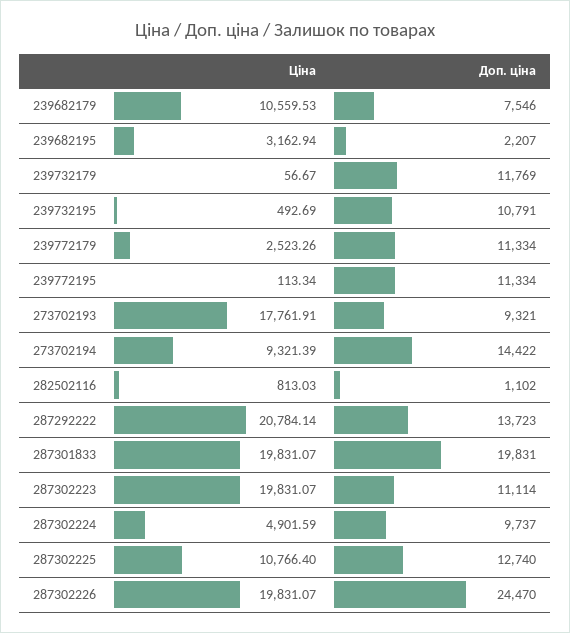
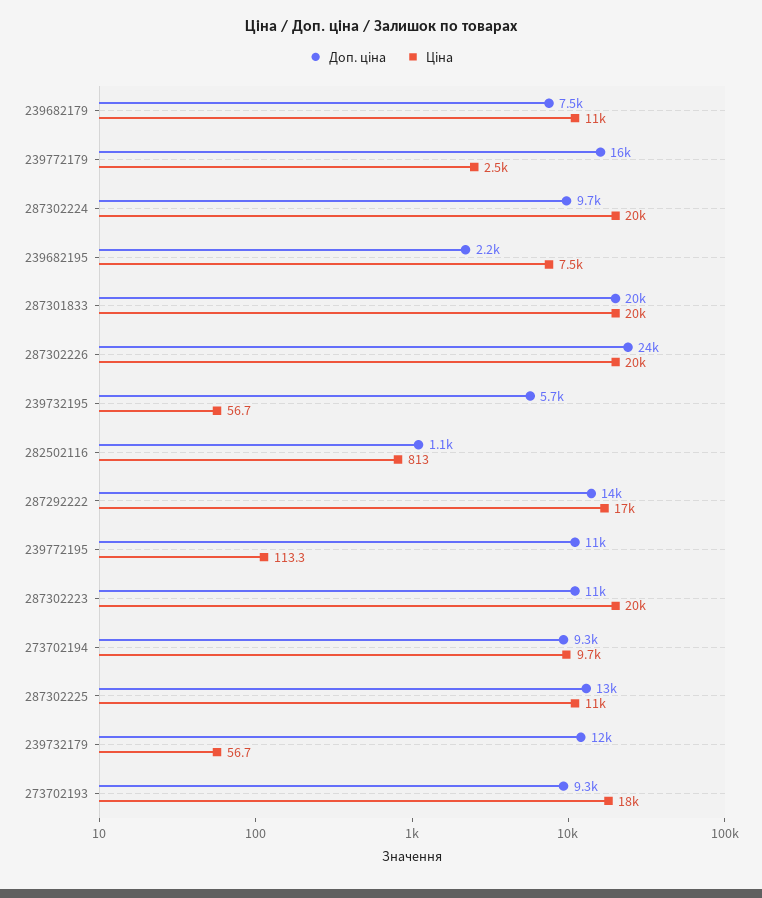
  {
    "Ціна": {
      "239682179": 10559.53,
-     "239682195": 3162.94,
+     "239682195": 7500,
      "239732179": 56.67,
-     "239732195": 492.69,
+     "239732195": 56.7,
      "239772179": 2523.26,
      "239772195": 113.34,
      "273702193": 17761.91,
-     "273702194": 9321.39,
+     "273702194": 9700,
      "282502116": 813.03,
-     "287292222": 20784.14,
+     "287292222": 17000,
      "287301833": 19831.07,
      "287302223": 19831.07,
-     "287302224": 4901.59,
+     "287302224": 20000,
      "287302225": 10766.4,
      "287302226": 19831.07
    },
    "Доп. ціна": {
      "239682179": 7546,
      "239682195": 2207,
      "239732179": 11769,
-     "239732195": 10791,
+     "239732195": 5700,
-     "239772179": 11334,
+     "239772179": 16000,
      "239772195": 11334,
      "273702193": 9321,
-     "273702194": 14422,
+     "273702194": 9300,
      "282502116": 1102,
      "287292222": 13723,
      "287301833": 19831,
      "287302223": 11114,
      "287302224": 9737,
      "287302225": 12740,
      "287302226": 24470
    }
  }

